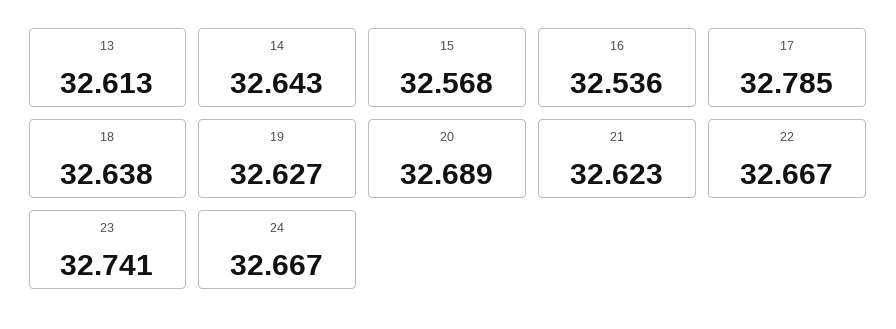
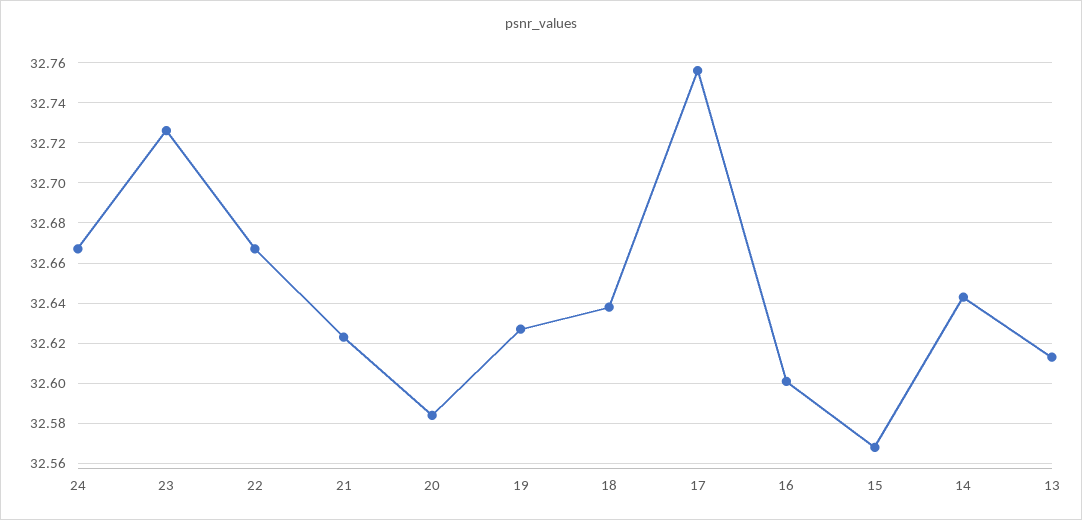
  {
    "13": 32.613,
    "14": 32.643,
    "15": 32.568,
-   "16": 32.536,
+   "16": 32.6,
-   "17": 32.785,
+   "17": 32.755,
    "18": 32.638,
    "19": 32.627,
-   "20": 32.689,
+   "20": 32.585,
    "21": 32.623,
    "22": 32.667,
-   "23": 32.741,
+   "23": 32.725,
    "24": 32.667
  }

